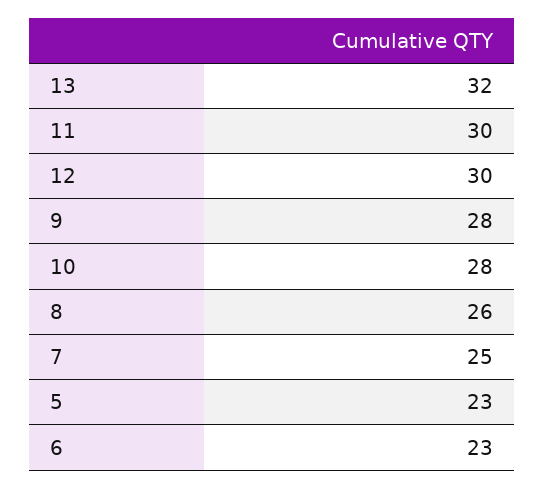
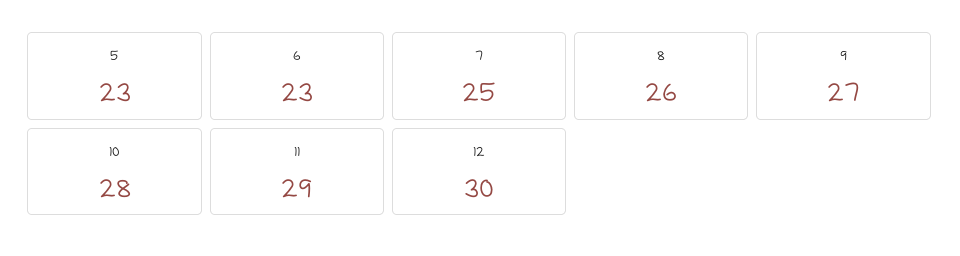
  {
-   "13": 32,
-   "11": 30,
+   "11": 29,
    "12": 30,
-   "9": 28,
+   "9": 27,
    "10": 28,
    "8": 26,
    "7": 25,
    "5": 23,
    "6": 23
  }

